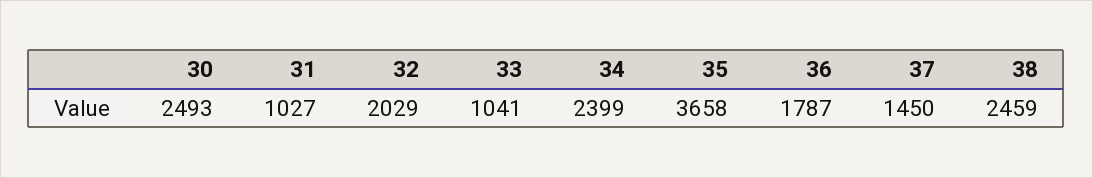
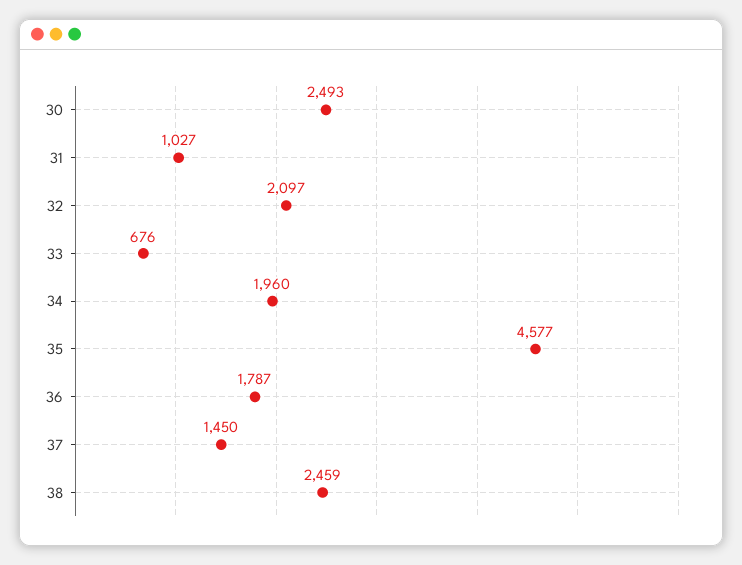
  {
    "30": 2493,
    "31": 1027,
-   "32": 2029,
+   "32": 2097,
-   "33": 1041,
+   "33": 676,
-   "34": 2399,
+   "34": 1960,
-   "35": 3658,
+   "35": 4577,
    "36": 1787,
    "37": 1450,
    "38": 2459
  }

